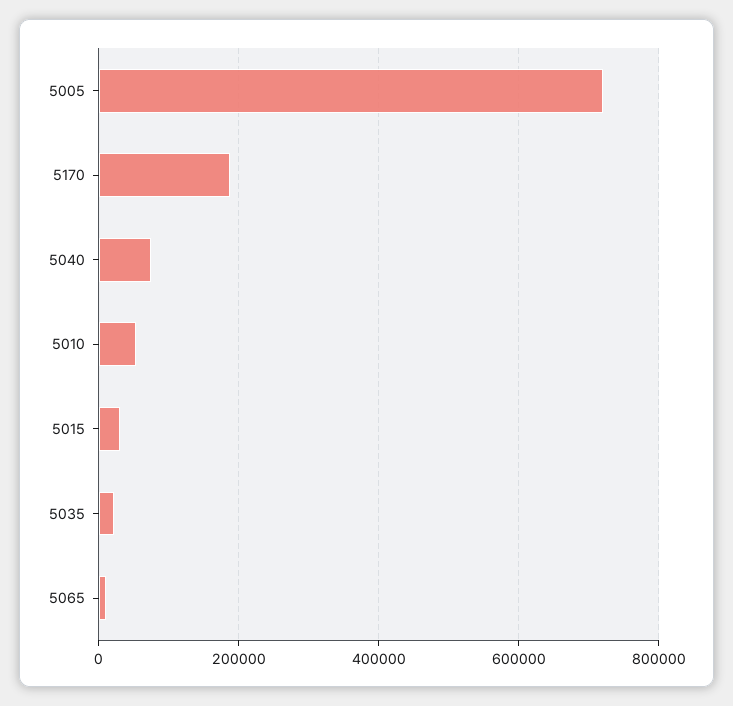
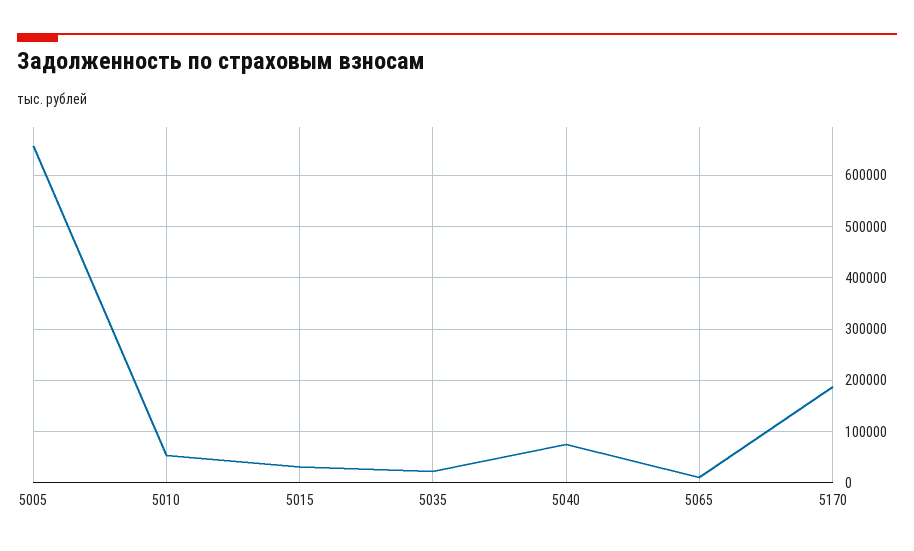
  {
-   "5005": 720000,
+   "5005": 660000,
    "5170": 180000,
    "5040": 80000,
    "5010": 60000,
    "5015": 40000,
    "5035": 20000,
    "5065": 20000
  }

